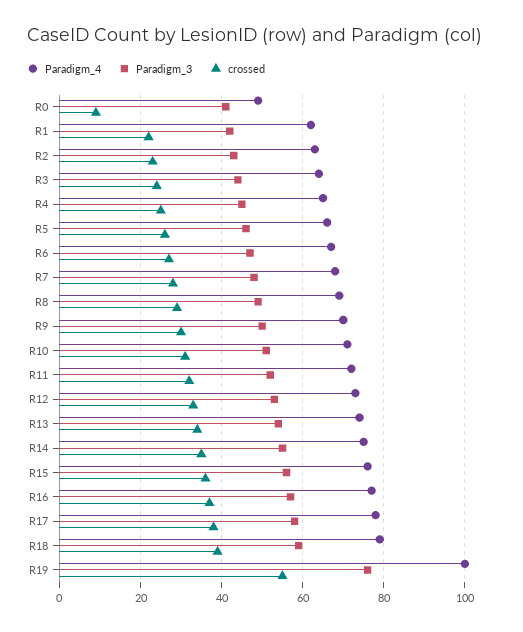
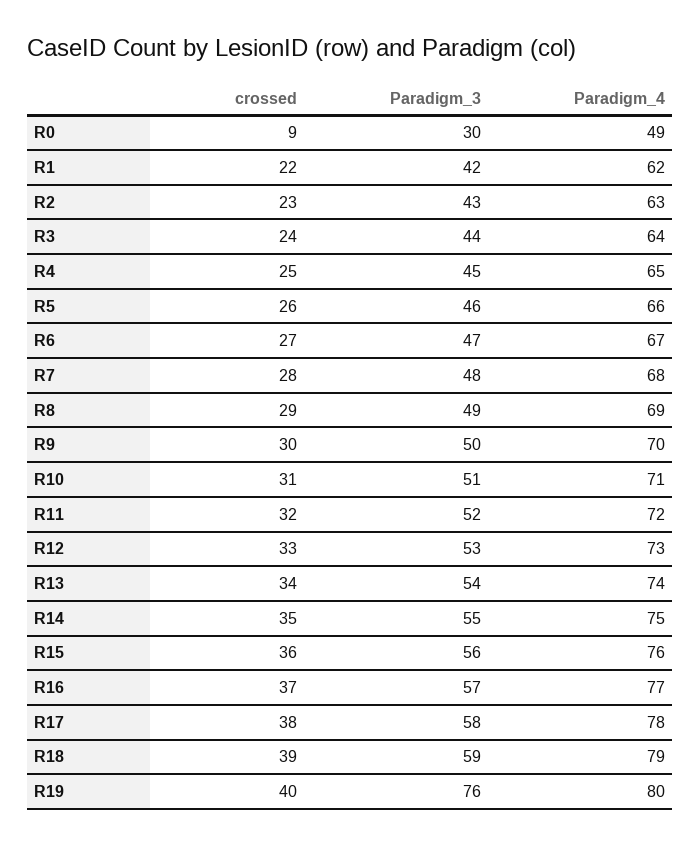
  {
    "Paradigm_4": {
      "R0": 49,
      "R1": 62,
      "R2": 63,
      "R3": 64,
      "R4": 65,
      "R5": 66,
      "R6": 67,
      "R7": 68,
      "R8": 69,
      "R9": 70,
      "R10": 71,
      "R11": 72,
      "R12": 73,
      "R13": 74,
      "R14": 75,
      "R15": 76,
      "R16": 77,
      "R17": 78,
      "R18": 79,
-     "R19": 100
+     "R19": 80
    },
    "Paradigm_3": {
-     "R0": 40,
+     "R0": 30,
      "R1": 42,
      "R2": 43,
      "R3": 44,
      "R4": 45,
      "R5": 46,
      "R6": 47,
      "R7": 48,
      "R8": 49,
      "R9": 50,
      "R10": 51,
      "R11": 52,
      "R12": 53,
      "R13": 54,
      "R14": 55,
      "R15": 56,
      "R16": 57,
      "R17": 58,
      "R18": 59,
      "R19": 76
    },
    "crossed": {
      "R0": 9,
      "R1": 22,
      "R2": 23,
      "R3": 24,
      "R4": 25,
      "R5": 26,
      "R6": 27,
      "R7": 28,
      "R8": 29,
      "R9": 30,
      "R10": 31,
      "R11": 32,
      "R12": 33,
      "R13": 34,
      "R14": 35,
      "R15": 36,
      "R16": 37,
      "R17": 38,
      "R18": 39,
-     "R19": 55
+     "R19": 40
    }
  }

